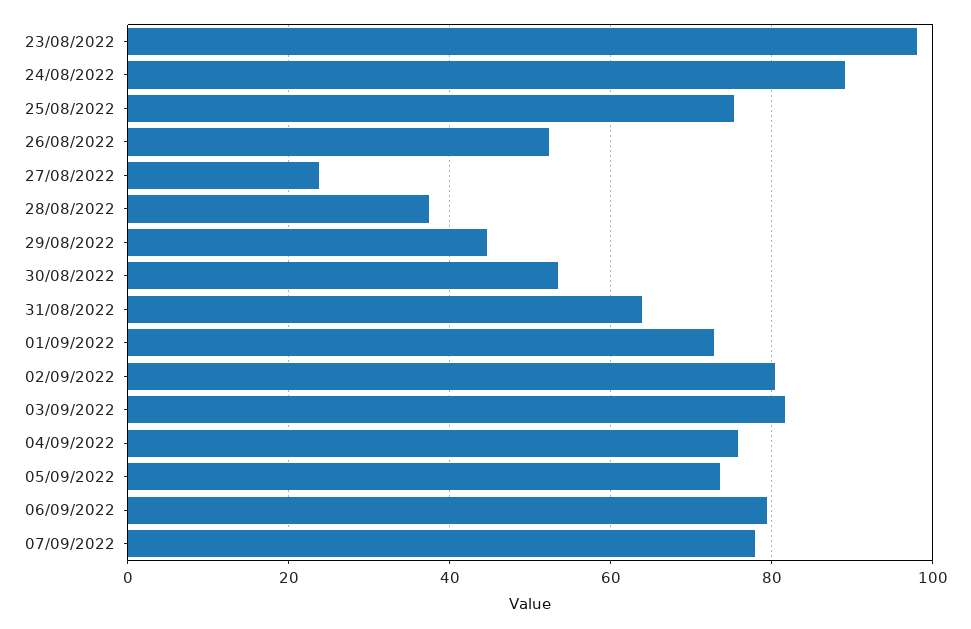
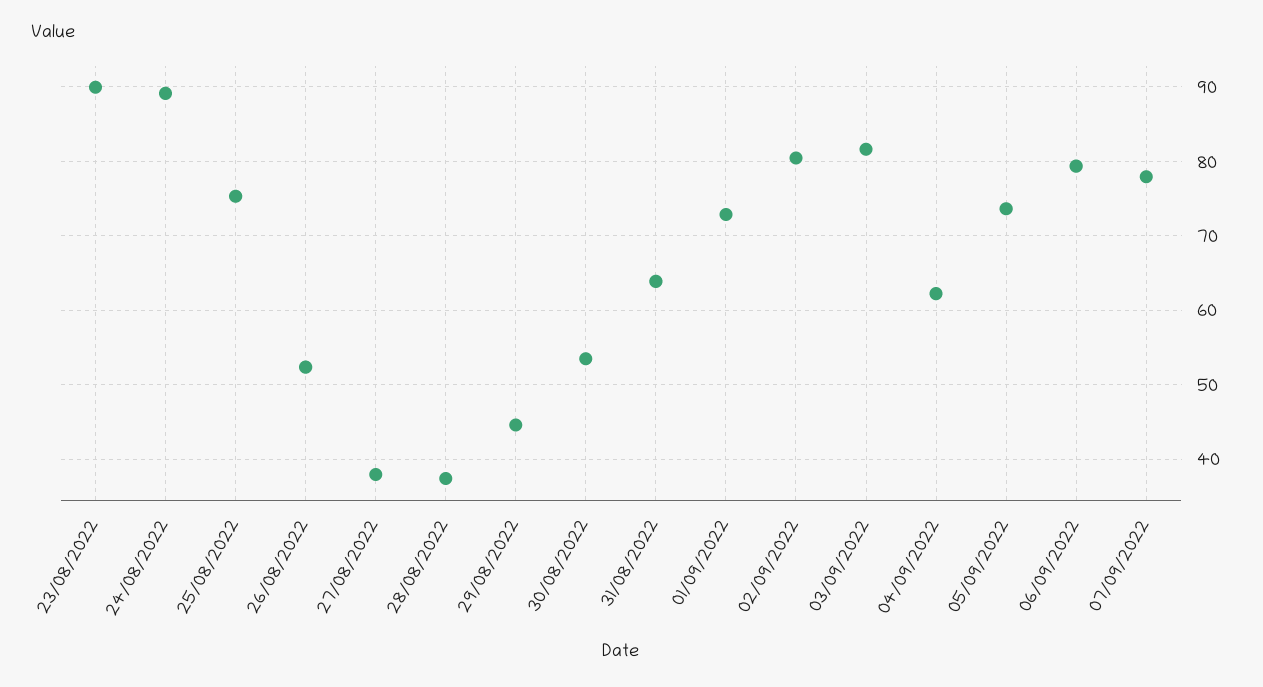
  {
-   "23/08/2022": 98,
+   "23/08/2022": 90,
    "24/08/2022": 89,
    "25/08/2022": 75,
    "26/08/2022": 52,
-   "27/08/2022": 24,
+   "27/08/2022": 38,
    "28/08/2022": 37,
    "29/08/2022": 45,
    "30/08/2022": 53,
    "31/08/2022": 64,
    "01/09/2022": 73,
    "02/09/2022": 80,
    "03/09/2022": 82,
-   "04/09/2022": 76,
+   "04/09/2022": 62,
    "05/09/2022": 74,
    "06/09/2022": 79,
    "07/09/2022": 78
  }

